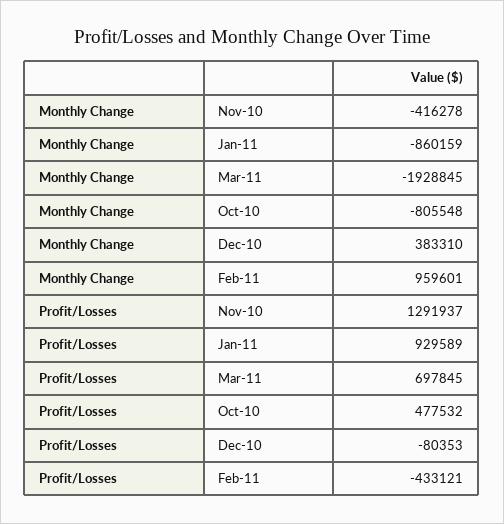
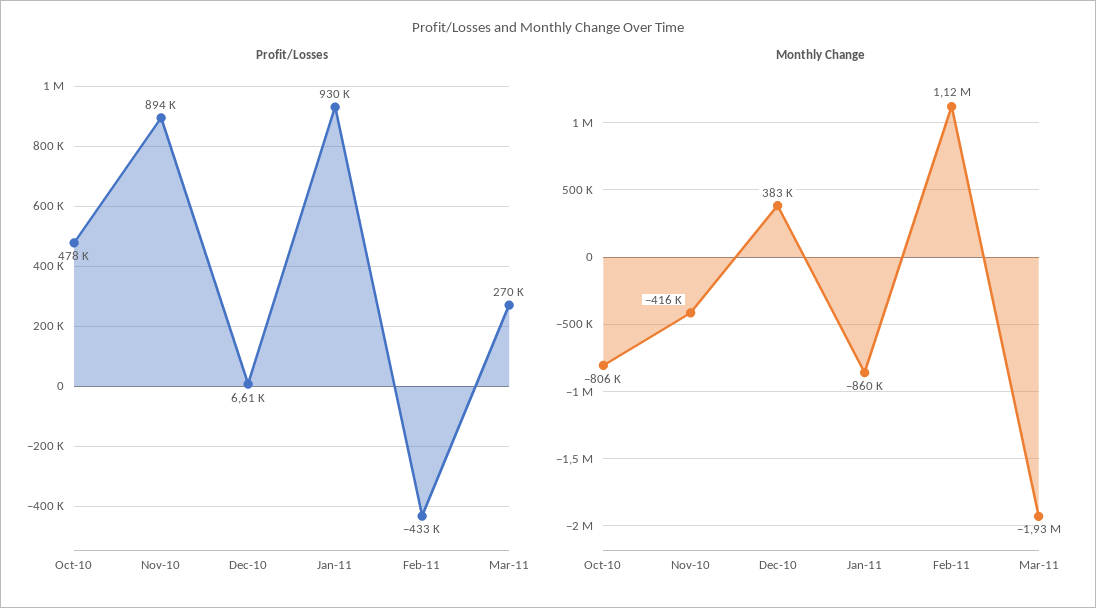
  {
    "Monthly Change": {
      "Nov-10": -416278,
      "Jan-11": -860159,
      "Mar-11": -1928845,
      "Oct-10": -805548,
      "Dec-10": 383310,
-     "Feb-11": 959601
+     "Feb-11": 1120000
    },
    "Profit/Losses": {
-     "Nov-10": 1291937,
+     "Nov-10": 894000,
      "Jan-11": 929589,
-     "Mar-11": 697845,
+     "Mar-11": 270000,
      "Oct-10": 477532,
-     "Dec-10": -80353,
+     "Dec-10": 6610,
      "Feb-11": -433121
    }
  }

